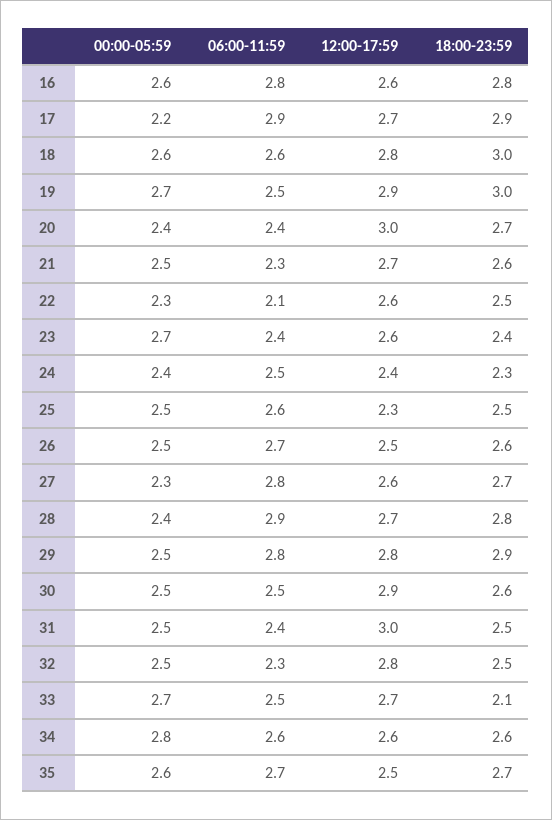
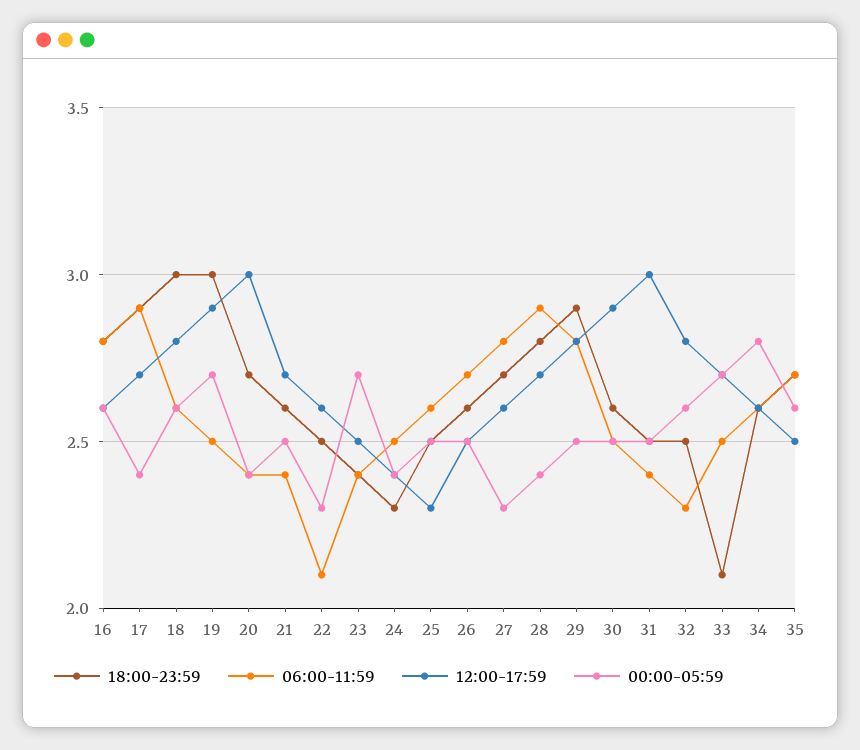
  {
    "00:00-05:59": {
      "16": 2.6,
-     "17": 2.2,
+     "17": 2.4,
      "18": 2.6,
      "19": 2.7,
      "20": 2.4,
      "21": 2.5,
      "22": 2.3,
      "23": 2.7,
      "24": 2.4,
      "25": 2.5,
      "26": 2.5,
      "27": 2.3,
      "28": 2.4,
      "29": 2.5,
      "30": 2.5,
      "31": 2.5,
-     "32": 2.5,
+     "32": 2.6,
      "33": 2.7,
      "34": 2.8,
      "35": 2.6
    },
    "06:00-11:59": {
      "16": 2.8,
      "17": 2.9,
      "18": 2.6,
      "19": 2.5,
      "20": 2.4,
-     "21": 2.3,
+     "21": 2.4,
      "22": 2.1,
      "23": 2.4,
      "24": 2.5,
      "25": 2.6,
      "26": 2.7,
      "27": 2.8,
      "28": 2.9,
      "29": 2.8,
      "30": 2.5,
      "31": 2.4,
      "32": 2.3,
      "33": 2.5,
      "34": 2.6,
      "35": 2.7
    },
    "12:00-17:59": {
      "16": 2.6,
      "17": 2.7,
      "18": 2.8,
      "19": 2.9,
      "20": 3,
      "21": 2.7,
      "22": 2.6,
-     "23": 2.6,
+     "23": 2.5,
      "24": 2.4,
      "25": 2.3,
      "26": 2.5,
      "27": 2.6,
      "28": 2.7,
      "29": 2.8,
      "30": 2.9,
      "31": 3,
      "32": 2.8,
      "33": 2.7,
      "34": 2.6,
      "35": 2.5
    },
    "18:00-23:59": {
      "16": 2.8,
      "17": 2.9,
      "18": 3,
      "19": 3,
      "20": 2.7,
      "21": 2.6,
      "22": 2.5,
      "23": 2.4,
      "24": 2.3,
      "25": 2.5,
      "26": 2.6,
      "27": 2.7,
      "28": 2.8,
      "29": 2.9,
      "30": 2.6,
      "31": 2.5,
      "32": 2.5,
      "33": 2.1,
      "34": 2.6,
      "35": 2.7
    }
  }

